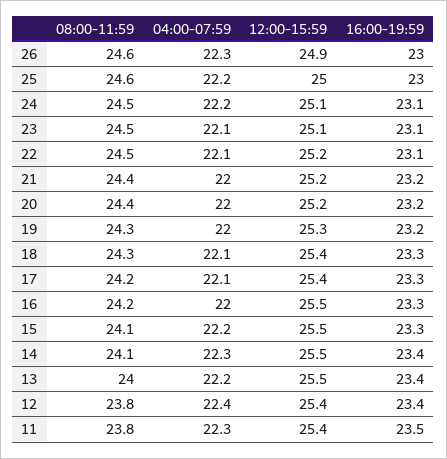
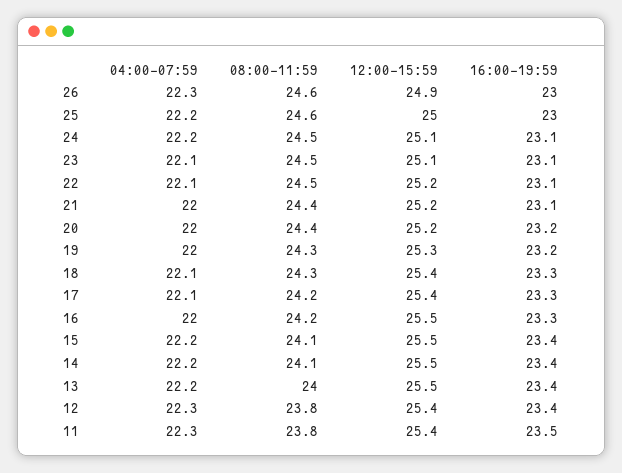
  {
    "08:00-11:59": {
      "26": 24.6,
      "25": 24.6,
      "24": 24.5,
      "23": 24.5,
      "22": 24.5,
      "21": 24.4,
      "20": 24.4,
      "19": 24.3,
      "18": 24.3,
      "17": 24.2,
      "16": 24.2,
      "15": 24.1,
      "14": 24.1,
      "13": 24,
      "12": 23.8,
      "11": 23.8
    },
    "04:00-07:59": {
      "26": 22.3,
      "25": 22.2,
      "24": 22.2,
      "23": 22.1,
      "22": 22.1,
      "21": 22,
      "20": 22,
      "19": 22,
      "18": 22.1,
      "17": 22.1,
      "16": 22,
      "15": 22.2,
-     "14": 22.3,
+     "14": 22.2,
      "13": 22.2,
-     "12": 22.4,
+     "12": 22.3,
      "11": 22.3
    },
    "12:00-15:59": {
      "26": 24.9,
      "25": 25,
      "24": 25.1,
      "23": 25.1,
      "22": 25.2,
      "21": 25.2,
      "20": 25.2,
      "19": 25.3,
      "18": 25.4,
      "17": 25.4,
      "16": 25.5,
      "15": 25.5,
      "14": 25.5,
      "13": 25.5,
      "12": 25.4,
      "11": 25.4
    },
    "16:00-19:59": {
      "26": 23,
      "25": 23,
      "24": 23.1,
      "23": 23.1,
      "22": 23.1,
-     "21": 23.2,
+     "21": 23.1,
      "20": 23.2,
      "19": 23.2,
      "18": 23.3,
      "17": 23.3,
      "16": 23.3,
-     "15": 23.3,
+     "15": 23.4,
      "14": 23.4,
      "13": 23.4,
      "12": 23.4,
      "11": 23.5
    }
  }

